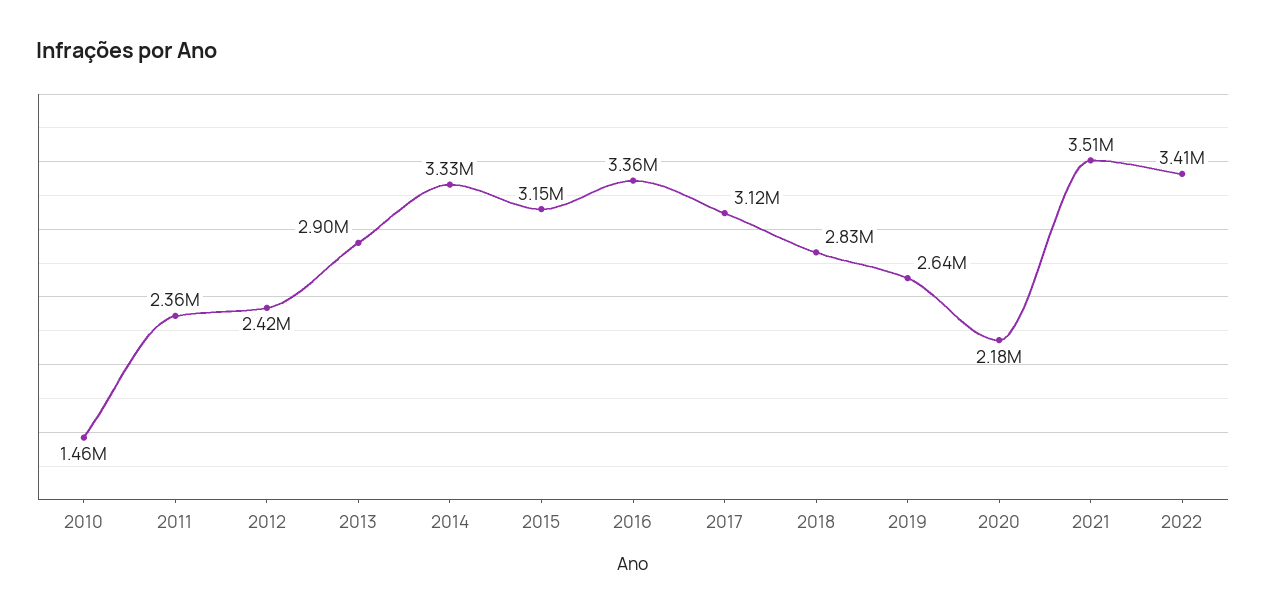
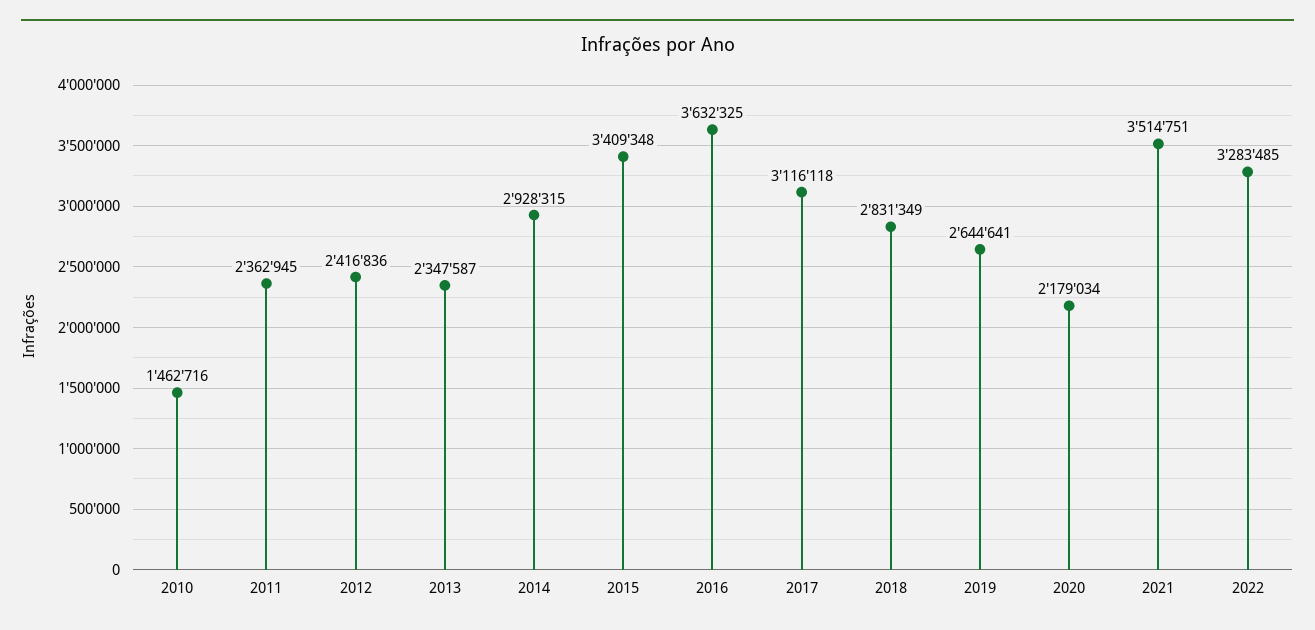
  {
    "2010": 1462716,
    "2011": 2362945,
    "2012": 2416836,
-   "2013": 2900000,
+   "2013": 2347587,
-   "2014": 3330000,
+   "2014": 2928315,
-   "2015": 3150000,
+   "2015": 3409348,
-   "2016": 3360000,
+   "2016": 3632325,
    "2017": 3116118,
    "2018": 2831349,
    "2019": 2644641,
    "2020": 2179034,
    "2021": 3514751,
-   "2022": 3410000
+   "2022": 3283485
  }

